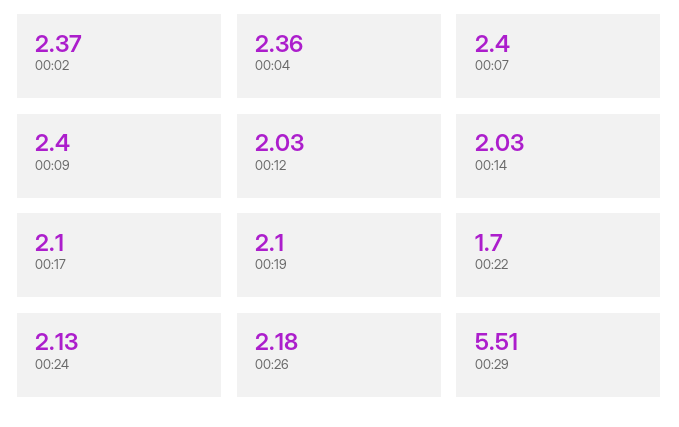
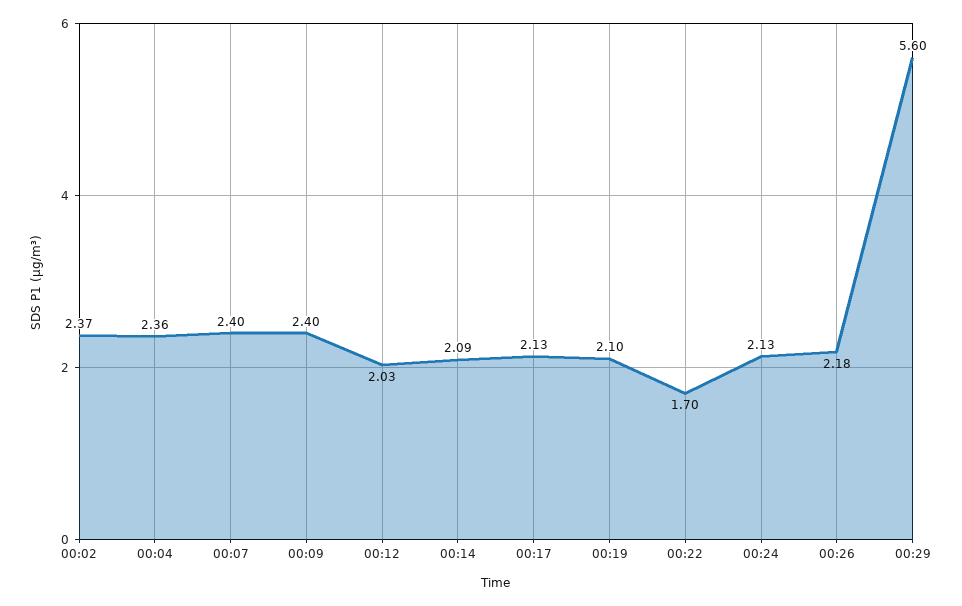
  {
    "00:02": 2.37,
    "00:04": 2.36,
    "00:07": 2.4,
    "00:09": 2.4,
    "00:12": 2.03,
-   "00:14": 2.03,
+   "00:14": 2.09,
-   "00:17": 2.1,
+   "00:17": 2.13,
    "00:19": 2.1,
    "00:22": 1.7,
    "00:24": 2.13,
    "00:26": 2.18,
-   "00:29": 5.51
+   "00:29": 5.6
  }

